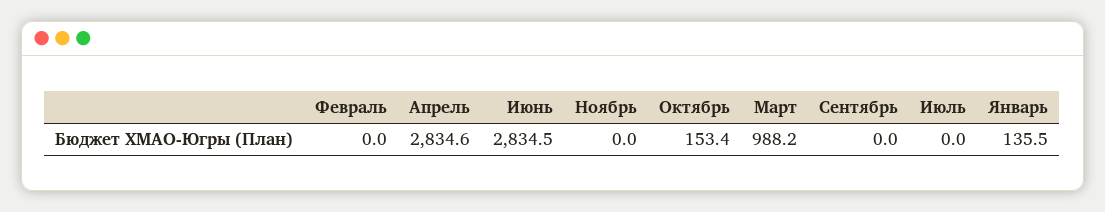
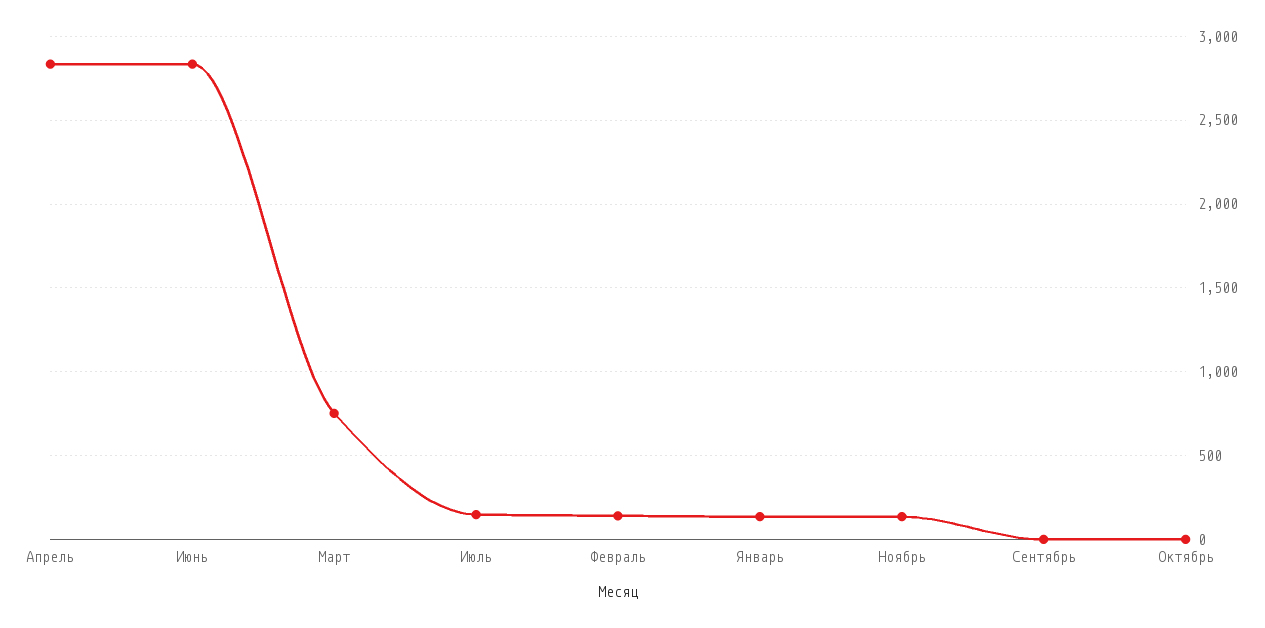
  {
-   "Февраль": 0,
+   "Февраль": 150,
    "Апрель": 2834.6,
    "Июнь": 2834.5,
-   "Ноябрь": 0,
+   "Ноябрь": 150,
-   "Октябрь": 153.4,
+   "Октябрь": 0,
-   "Март": 988.2,
+   "Март": 750,
    "Сентябрь": 0,
-   "Июль": 0,
+   "Июль": 150,
    "Январь": 135.5
  }

